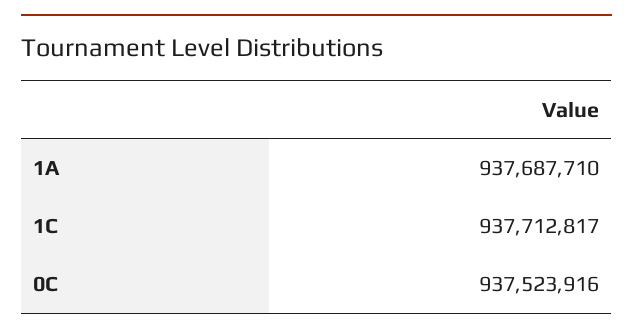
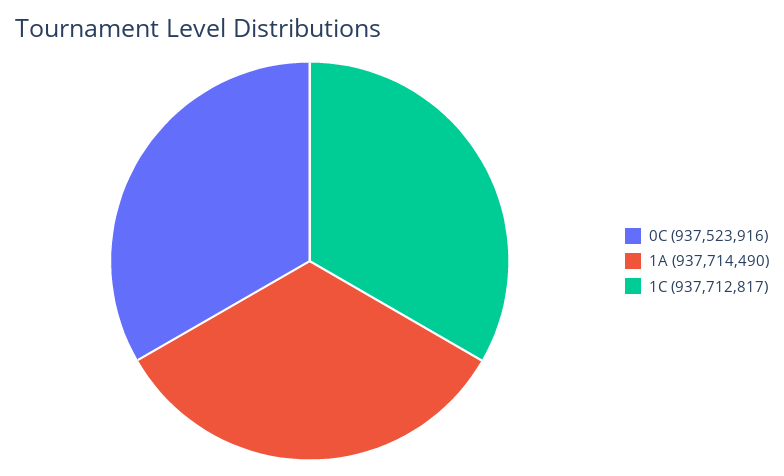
  {
-   "1A": 937687710,
+   "1A": 937714490,
    "1C": 937712817,
    "0C": 937523916
  }

